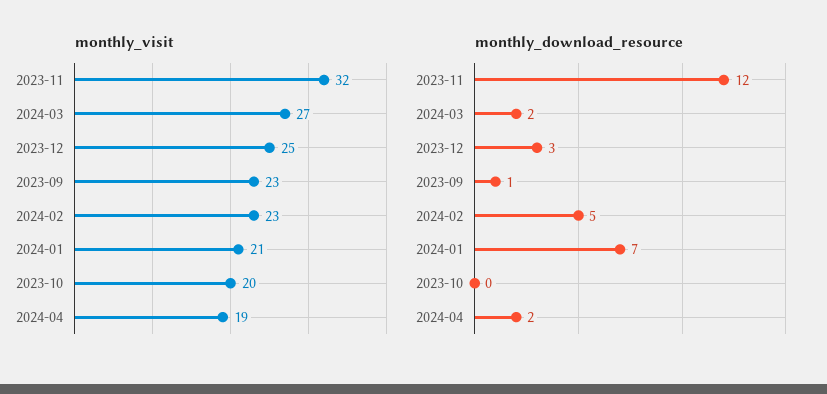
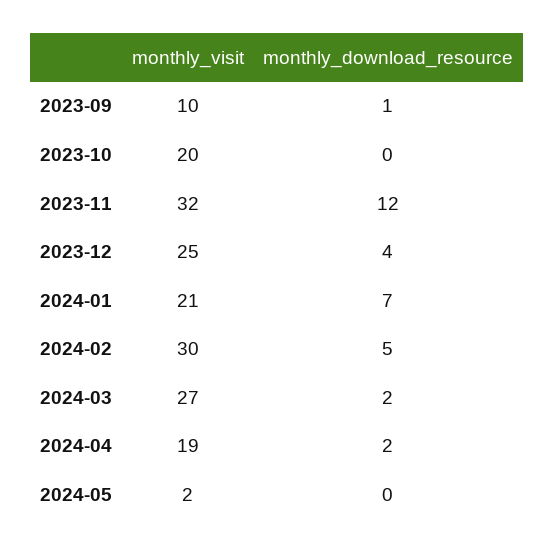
  {
    "monthly_visit": {
      "2023-11": 32,
      "2024-03": 27,
      "2023-12": 25,
-     "2023-09": 23,
+     "2023-09": 10,
-     "2024-02": 23,
+     "2024-02": 30,
      "2024-01": 21,
      "2023-10": 20,
-     "2024-04": 19
+     "2024-04": 19,
+     "2024-05": 2
    },
    "monthly_download_resource": {
      "2023-11": 12,
      "2024-03": 2,
-     "2023-12": 3,
+     "2023-12": 4,
      "2023-09": 1,
      "2024-02": 5,
      "2024-01": 7,
      "2023-10": 0,
-     "2024-04": 2
+     "2024-04": 2,
+     "2024-05": 0
    }
  }

